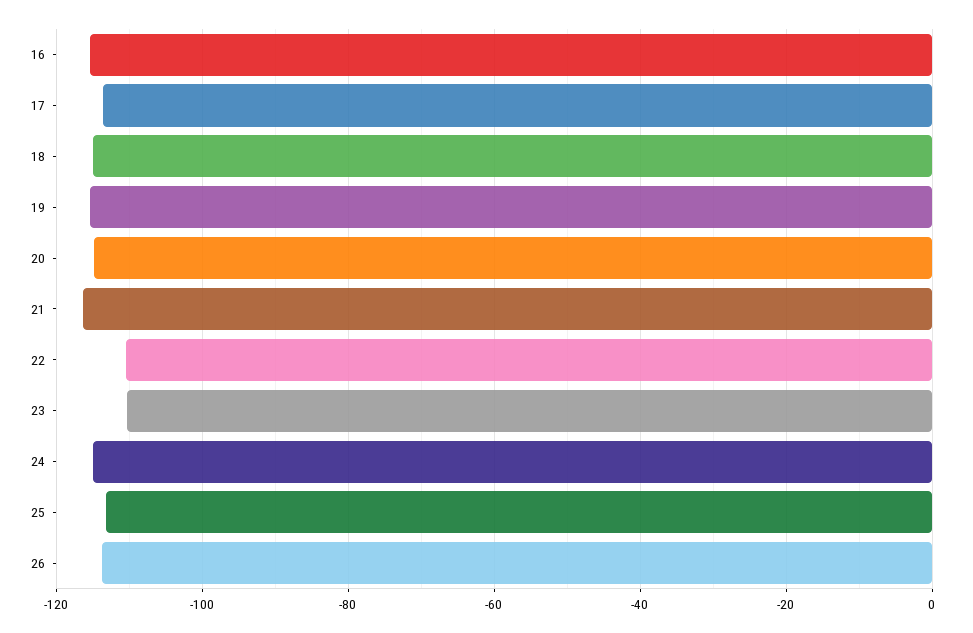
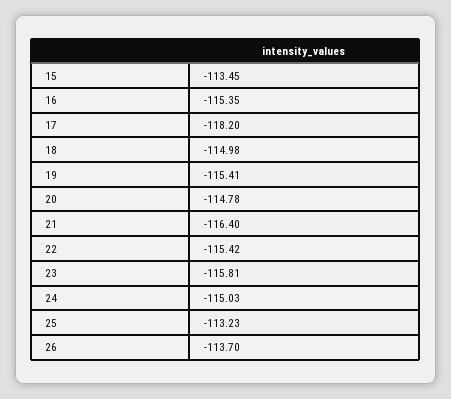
  {
    "16": -115.35,
-   "17": -114,
+   "17": -118.2,
    "18": -114.98,
    "19": -115.41,
    "20": -114.78,
    "21": -116.4,
-   "22": -110,
+   "22": -115.42,
-   "23": -110,
+   "23": -115.81,
    "24": -115.03,
    "25": -113.23,
-   "26": -113.7
+   "26": -113.7,
+   "15": -113.45
  }

